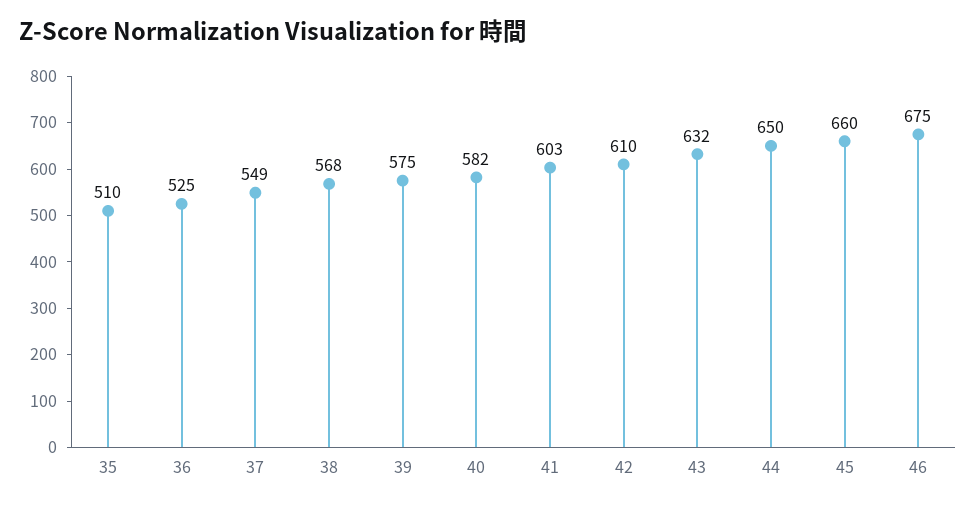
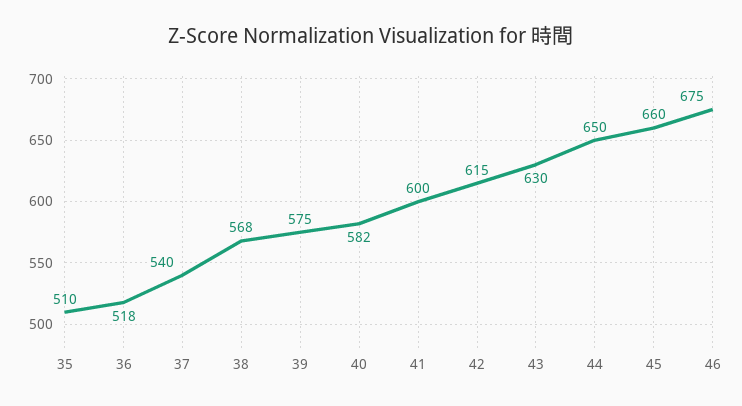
  {
    "35": 510,
-   "36": 525,
+   "36": 518,
-   "37": 549,
+   "37": 540,
    "38": 568,
    "39": 575,
    "40": 582,
-   "41": 603,
+   "41": 600,
-   "42": 610,
+   "42": 615,
-   "43": 632,
+   "43": 630,
    "44": 650,
    "45": 660,
    "46": 675
  }

